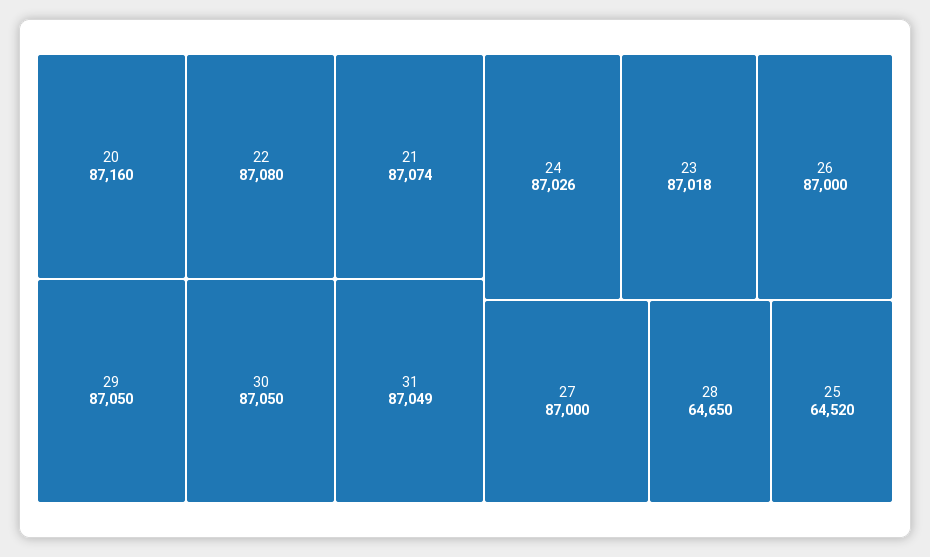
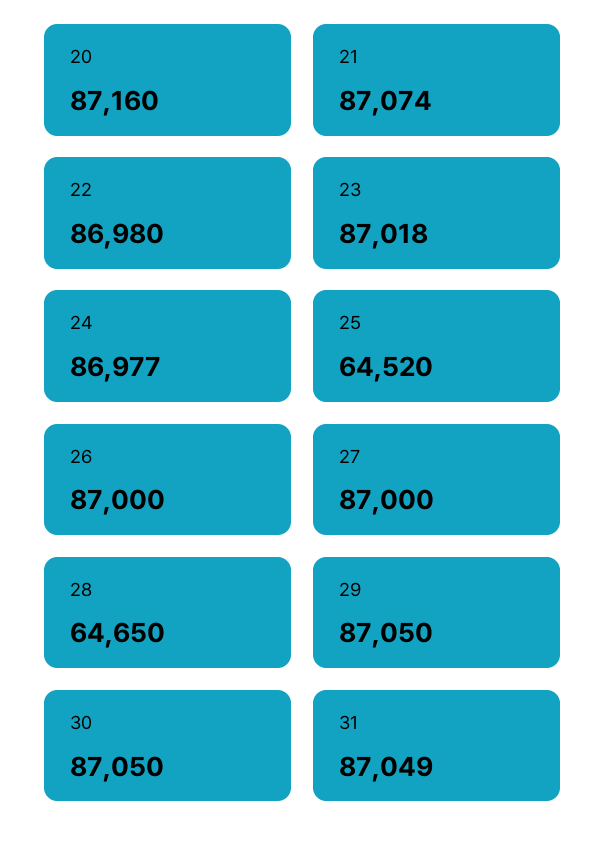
  {
    "20": 87160,
-   "22": 87080,
+   "22": 86980,
    "21": 87074,
    "29": 87050,
    "30": 87050,
    "31": 87049,
-   "24": 87026,
+   "24": 86977,
    "23": 87018,
    "26": 87000,
    "27": 87000,
    "28": 64650,
    "25": 64520
  }

